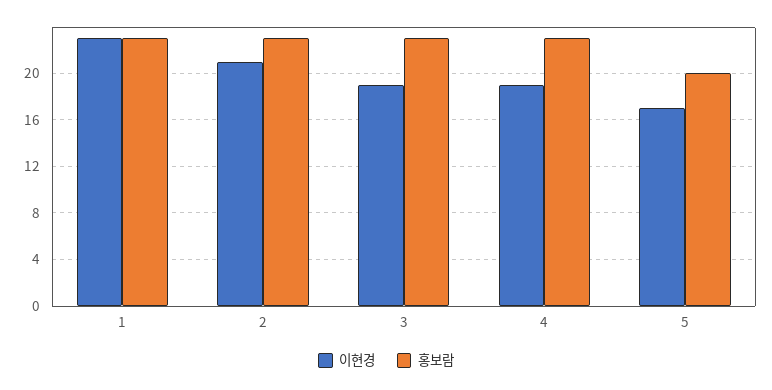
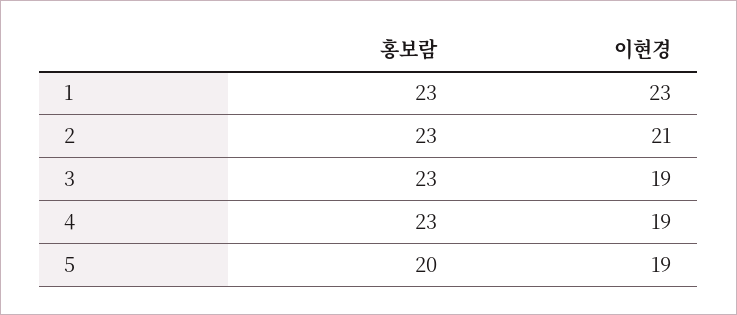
  {
    "이현경": {
      "1": 23,
      "2": 21,
      "3": 19,
      "4": 19,
-     "5": 17
+     "5": 19
    },
    "홍보람": {
      "1": 23,
      "2": 23,
      "3": 23,
      "4": 23,
      "5": 20
    }
  }

